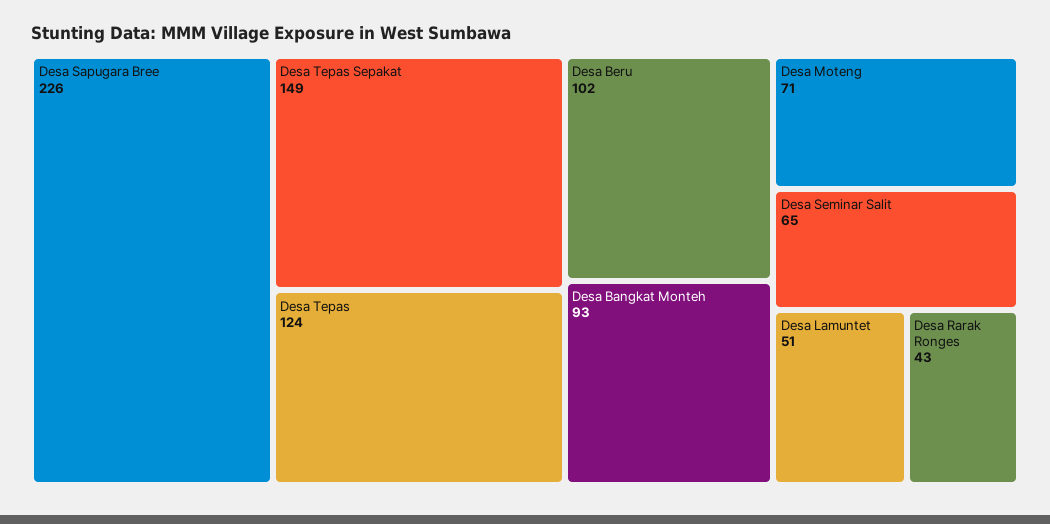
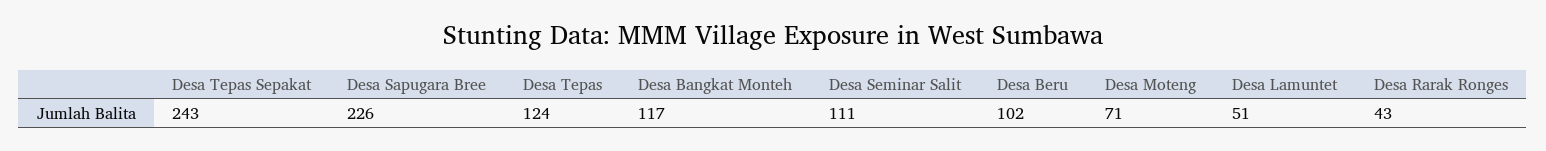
  {
    "Desa Sapugara Bree": 226,
-   "Desa Tepas Sepakat": 149,
+   "Desa Tepas Sepakat": 243,
    "Desa Tepas": 124,
    "Desa Beru": 102,
-   "Desa Bangkat Monteh": 93,
+   "Desa Bangkat Monteh": 117,
    "Desa Moteng": 71,
-   "Desa Seminar Salit": 65,
+   "Desa Seminar Salit": 111,
    "Desa Lamuntet": 51,
    "Desa Rarak Ronges": 43
  }

